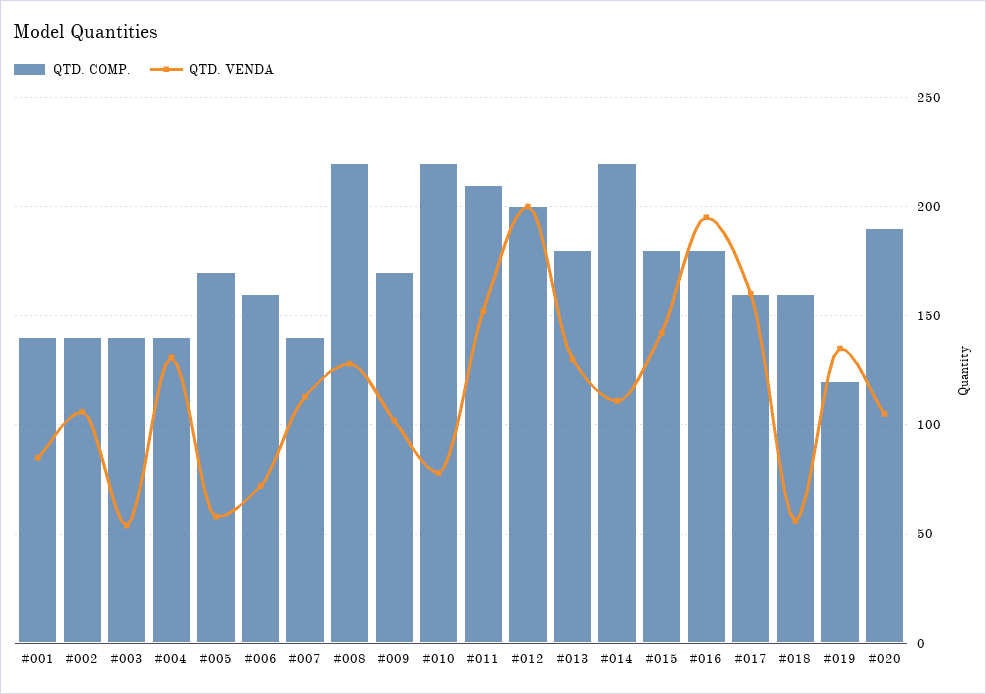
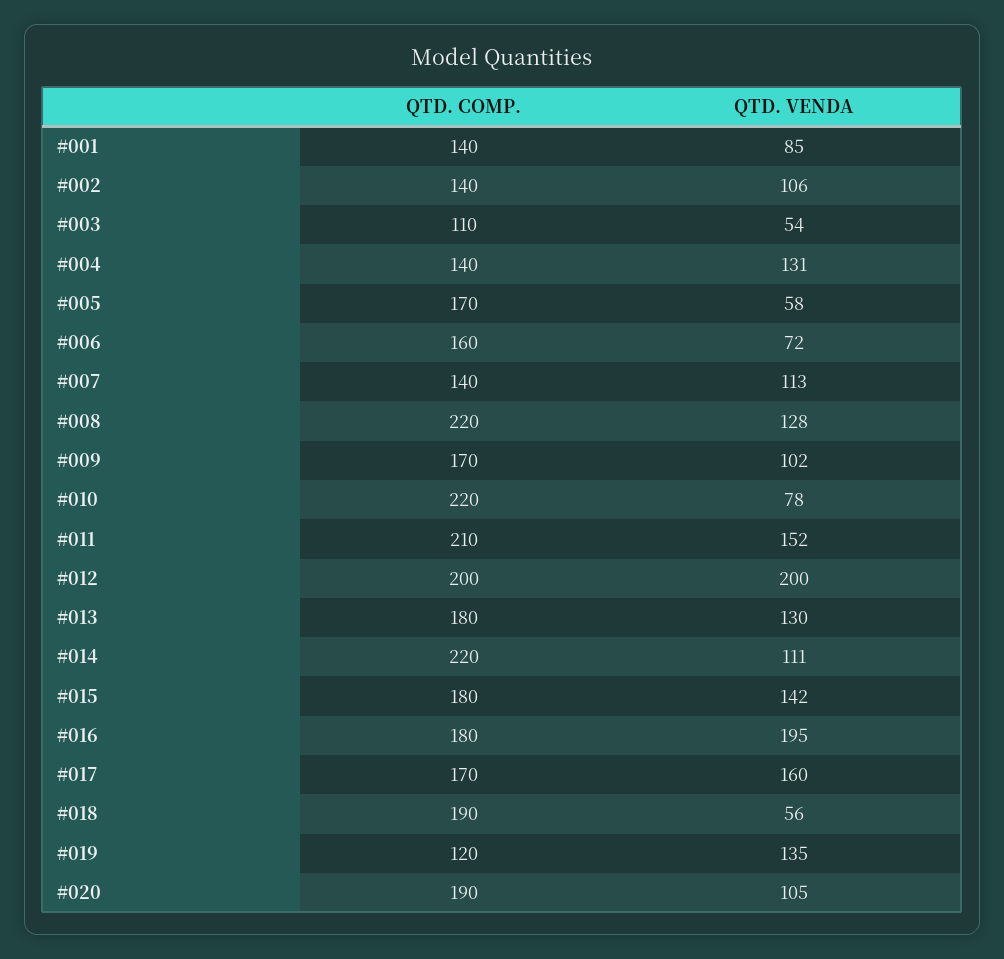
  {
    "QTD. COMP.": {
      "#001": 140,
      "#002": 140,
-     "#003": 140,
+     "#003": 110,
      "#004": 140,
      "#005": 170,
      "#006": 160,
      "#007": 140,
      "#008": 220,
      "#009": 170,
      "#010": 220,
      "#011": 210,
      "#012": 200,
      "#013": 180,
      "#014": 220,
      "#015": 180,
      "#016": 180,
-     "#017": 160,
+     "#017": 170,
-     "#018": 160,
+     "#018": 190,
      "#019": 120,
      "#020": 190
    },
    "QTD. VENDA": {
      "#001": 85,
      "#002": 106,
      "#003": 54,
      "#004": 131,
      "#005": 58,
      "#006": 72,
      "#007": 113,
      "#008": 128,
      "#009": 102,
      "#010": 78,
      "#011": 152,
      "#012": 200,
      "#013": 130,
      "#014": 111,
      "#015": 142,
      "#016": 195,
      "#017": 160,
      "#018": 56,
      "#019": 135,
      "#020": 105
    }
  }

